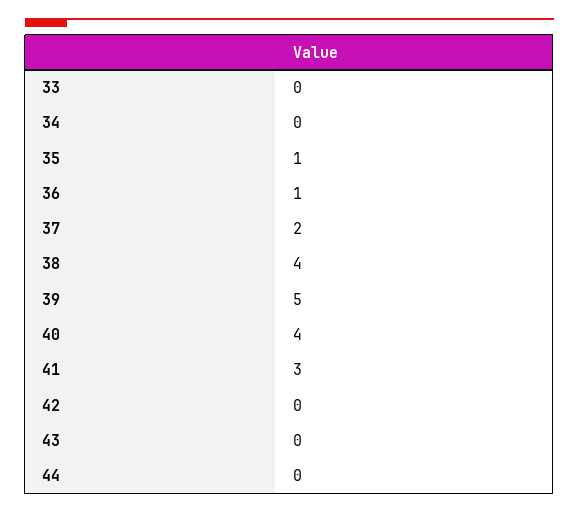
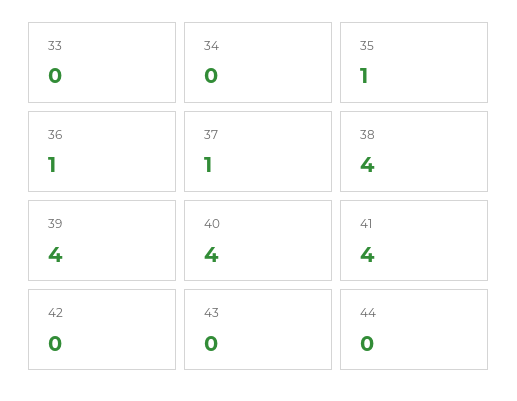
  {
    "33": 0,
    "34": 0,
    "35": 1,
    "36": 1,
-   "37": 2,
+   "37": 1,
    "38": 4,
-   "39": 5,
+   "39": 4,
    "40": 4,
-   "41": 3,
+   "41": 4,
    "42": 0,
    "43": 0,
    "44": 0
  }

